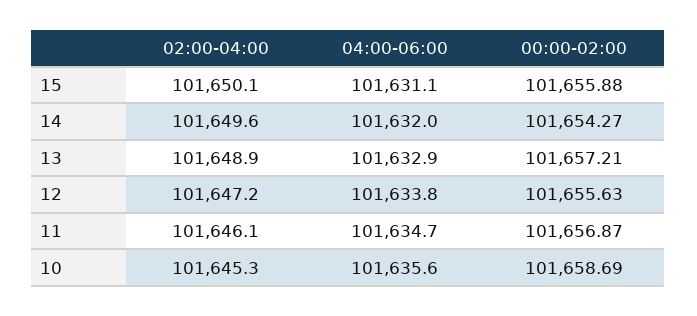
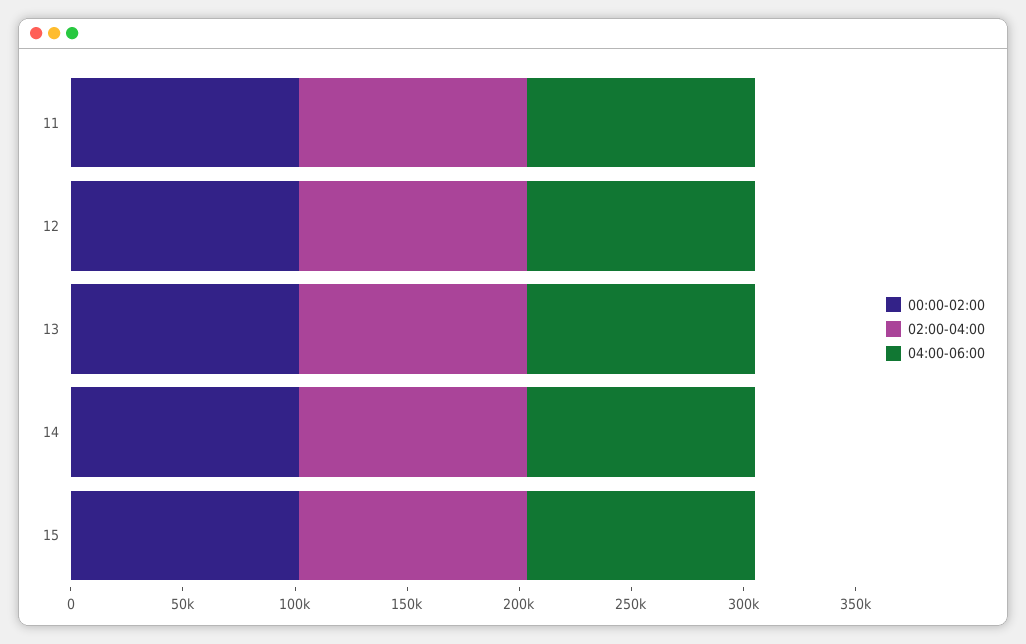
  {
    "02:00-04:00": {
      "15": 101650.1,
      "14": 101649.6,
      "13": 101648.9,
      "12": 101647.2,
-     "11": 101646.1,
+     "11": 101646.1
-     "10": 101645.3
    },
    "04:00-06:00": {
      "15": 101631.1,
      "14": 101632,
      "13": 101632.9,
      "12": 101633.8,
-     "11": 101634.7,
+     "11": 101634.7
-     "10": 101635.6
    },
    "00:00-02:00": {
      "15": 101655.88,
      "14": 101654.27,
      "13": 101657.21,
      "12": 101655.63,
-     "11": 101656.87,
+     "11": 101656.87
-     "10": 101658.69
    }
  }

